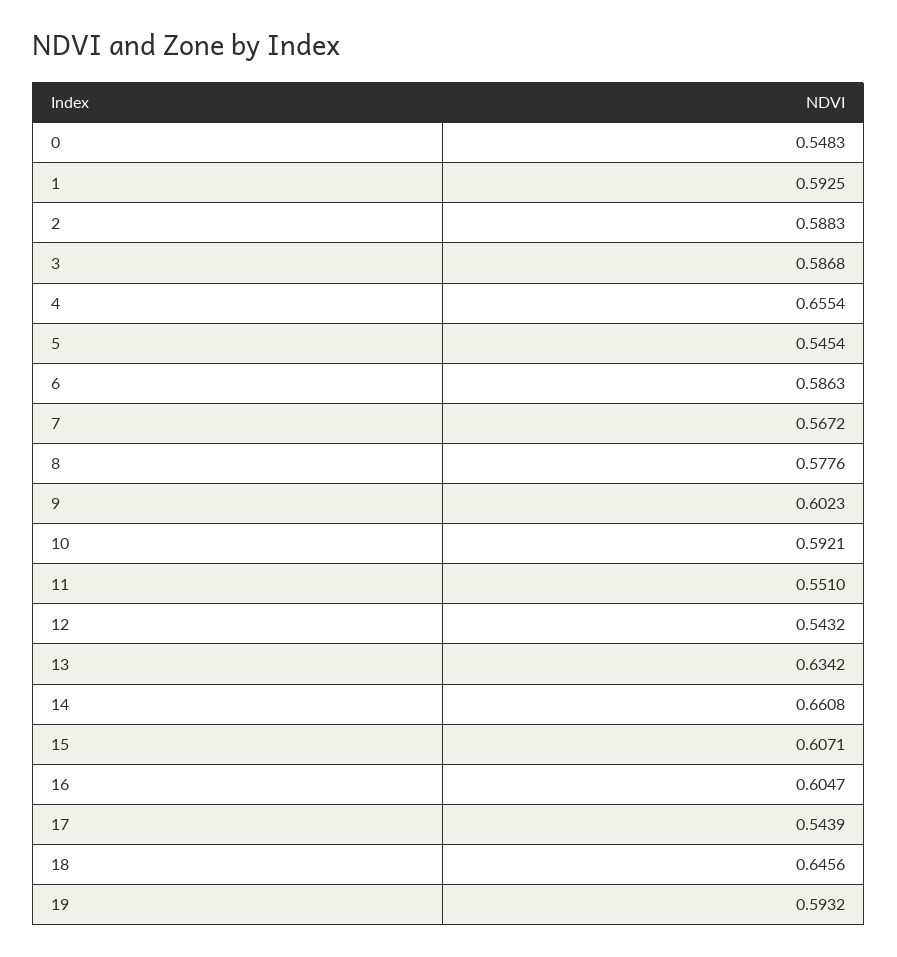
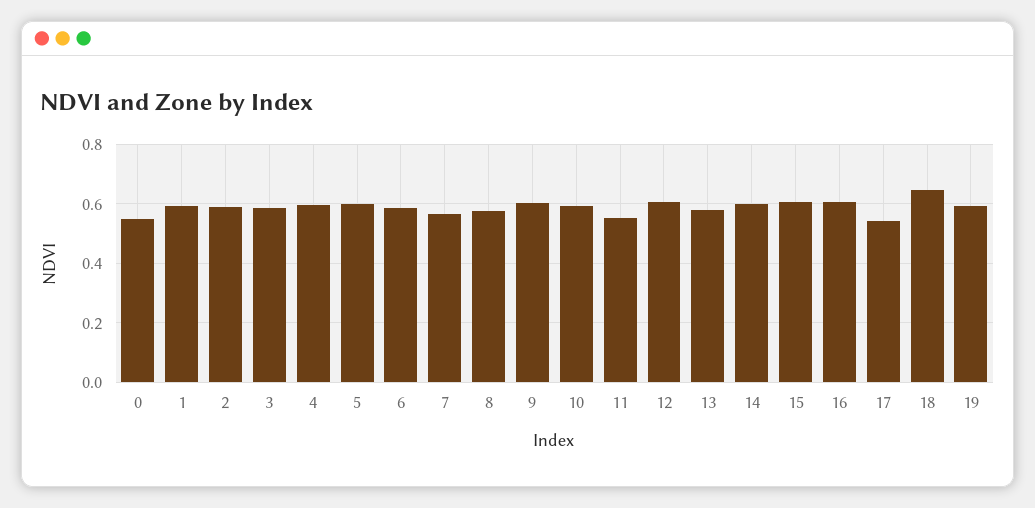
  {
    "0": 0.5483,
    "1": 0.5925,
    "2": 0.5883,
    "3": 0.5868,
-   "4": 0.6554,
+   "4": 0.6,
-   "5": 0.5454,
+   "5": 0.6,
    "6": 0.5863,
    "7": 0.5672,
    "8": 0.5776,
    "9": 0.6023,
    "10": 0.5921,
    "11": 0.551,
-   "12": 0.5432,
+   "12": 0.6,
-   "13": 0.6342,
+   "13": 0.575,
-   "14": 0.6608,
+   "14": 0.6,
    "15": 0.6071,
    "16": 0.6047,
    "17": 0.5439,
    "18": 0.6456,
    "19": 0.5932
  }

